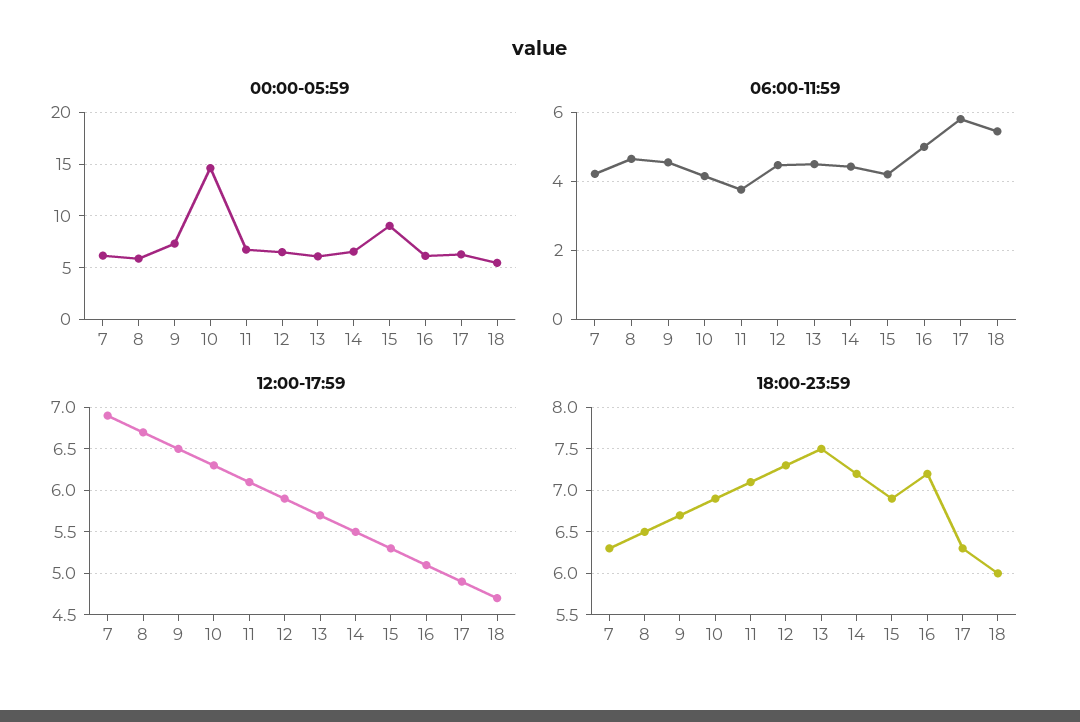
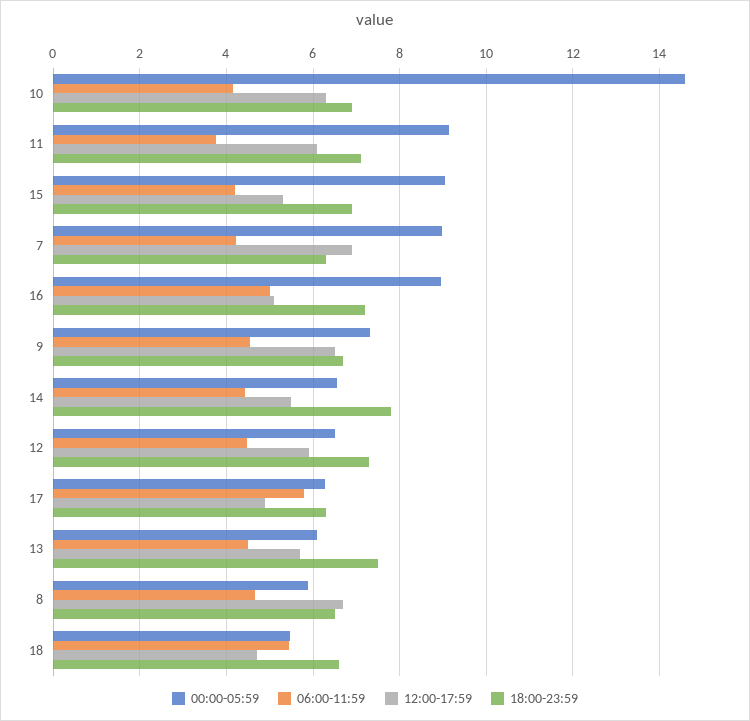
  {
    "00:00-05:59": {
-     "7": 6,
+     "7": 9,
      "8": 5.8,
      "9": 7.4,
      "10": 14.6,
-     "11": 7,
+     "11": 9.2,
      "12": 6.6,
      "13": 6.2,
      "14": 6.6,
      "15": 9,
-     "16": 6,
+     "16": 9,
      "17": 6.2,
      "18": 5.4
    },
    "06:00-11:59": {
      "7": 4.2,
      "8": 4.6,
      "9": 4.6,
      "10": 4.2,
      "11": 3.8,
      "12": 4.4,
      "13": 4.6,
      "14": 4.4,
      "15": 4.2,
      "16": 5,
      "17": 5.8,
      "18": 5.4
    },
    "12:00-17:59": {
      "7": 6.9,
      "8": 6.7,
      "9": 6.5,
      "10": 6.3,
      "11": 6.1,
      "12": 5.9,
      "13": 5.7,
      "14": 5.5,
      "15": 5.3,
      "16": 5.1,
      "17": 4.9,
      "18": 4.7
    },
    "18:00-23:59": {
      "7": 6.3,
      "8": 6.5,
      "9": 6.7,
      "10": 6.9,
      "11": 7.1,
      "12": 7.3,
      "13": 7.5,
-     "14": 7.2,
+     "14": 7.8,
      "15": 6.9,
      "16": 7.2,
      "17": 6.3,
-     "18": 6
+     "18": 6.6
    }
  }

